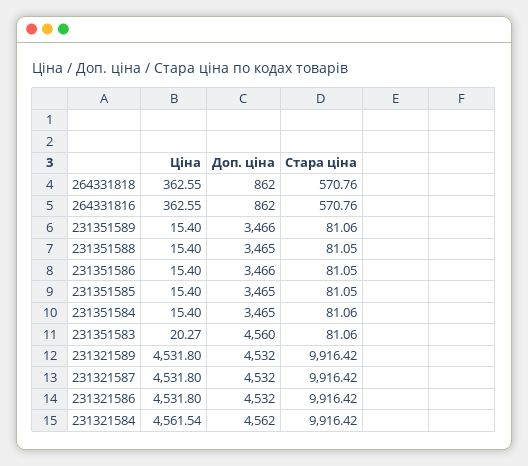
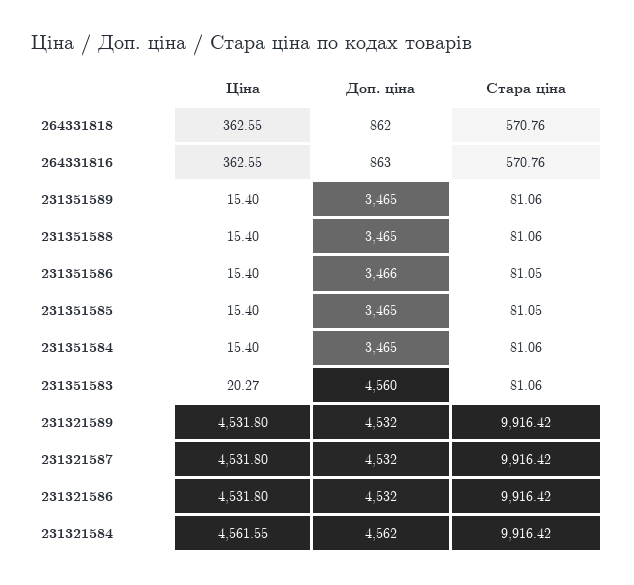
  {
    "Ціна": {
      "264331818": 362.55,
      "264331816": 362.55,
      "231351589": 15.4,
      "231351588": 15.4,
      "231351586": 15.4,
      "231351585": 15.4,
      "231351584": 15.4,
      "231351583": 20.27,
      "231321589": 4531.8,
      "231321587": 4531.8,
      "231321586": 4531.8,
-     "231321584": 4561.54
+     "231321584": 4561.55
    },
    "Доп. ціна": {
      "264331818": 862,
-     "264331816": 862,
+     "264331816": 863,
-     "231351589": 3466,
+     "231351589": 3465,
      "231351588": 3465,
      "231351586": 3466,
      "231351585": 3465,
      "231351584": 3465,
      "231351583": 4560,
      "231321589": 4532,
      "231321587": 4532,
      "231321586": 4532,
      "231321584": 4562
    },
    "Стара ціна": {
      "264331818": 570.76,
      "264331816": 570.76,
      "231351589": 81.06,
-     "231351588": 81.05,
+     "231351588": 81.06,
      "231351586": 81.05,
      "231351585": 81.05,
      "231351584": 81.06,
      "231351583": 81.06,
      "231321589": 9916.42,
      "231321587": 9916.42,
      "231321586": 9916.42,
      "231321584": 9916.42
    }
  }

